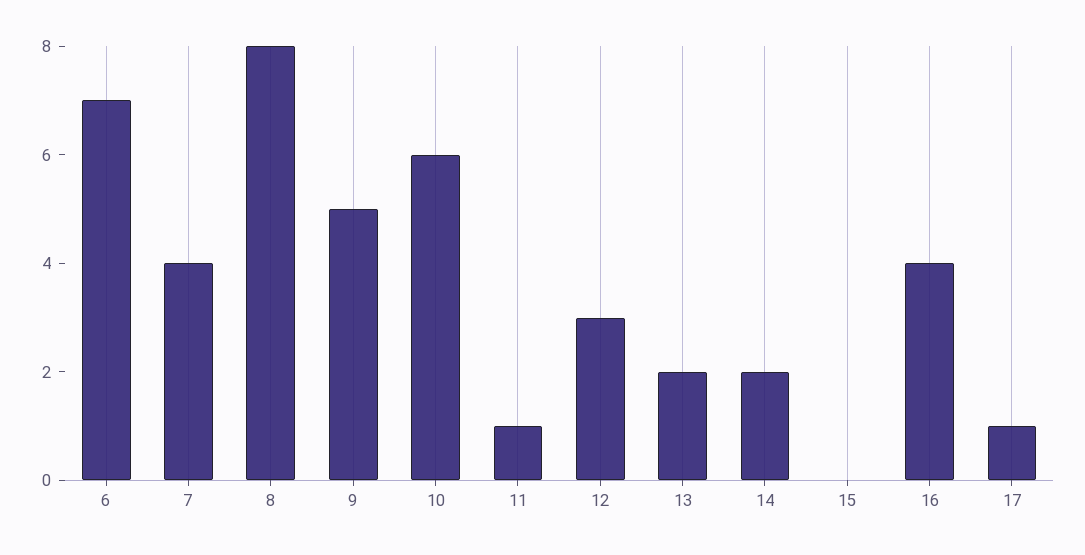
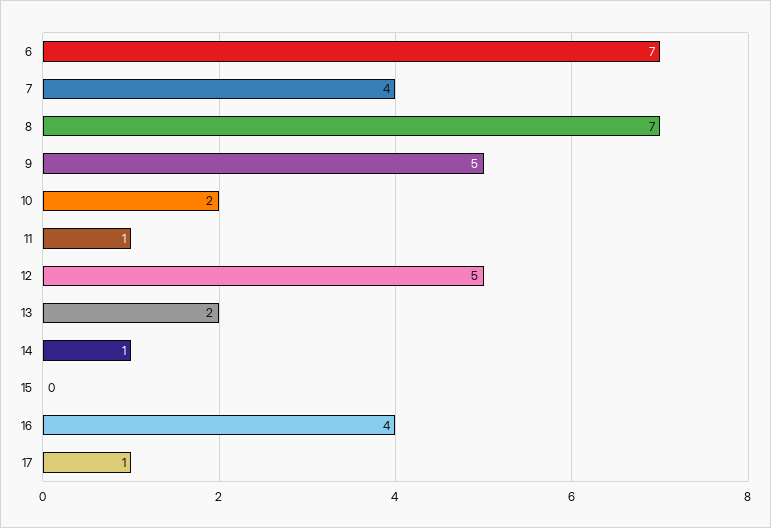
  {
    "6": 7,
    "7": 4,
-   "8": 8,
+   "8": 7,
    "9": 5,
-   "10": 6,
+   "10": 2,
    "11": 1,
-   "12": 3,
+   "12": 5,
    "13": 2,
-   "14": 2,
+   "14": 1,
    "15": 0,
    "16": 4,
    "17": 1
  }

